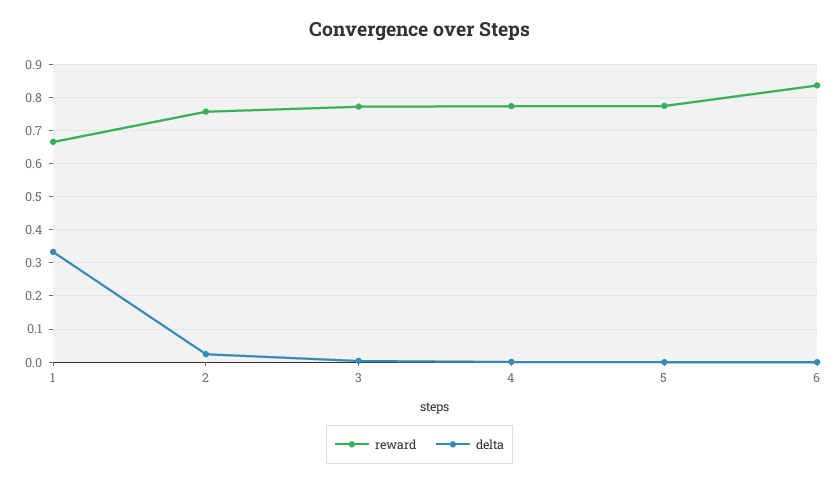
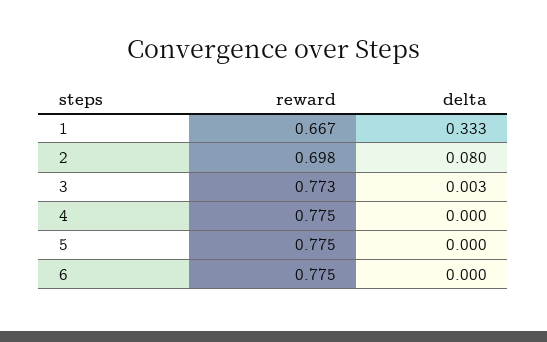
  {
    "reward": {
      "1": 0.667,
-     "2": 0.76,
+     "2": 0.698,
      "3": 0.773,
      "4": 0.775,
      "5": 0.775,
-     "6": 0.84
+     "6": 0.775
    },
    "delta": {
      "1": 0.333,
-     "2": 0.02,
+     "2": 0.08,
      "3": 0.003,
      "4": 0,
      "5": 0,
      "6": 0
    }
  }

